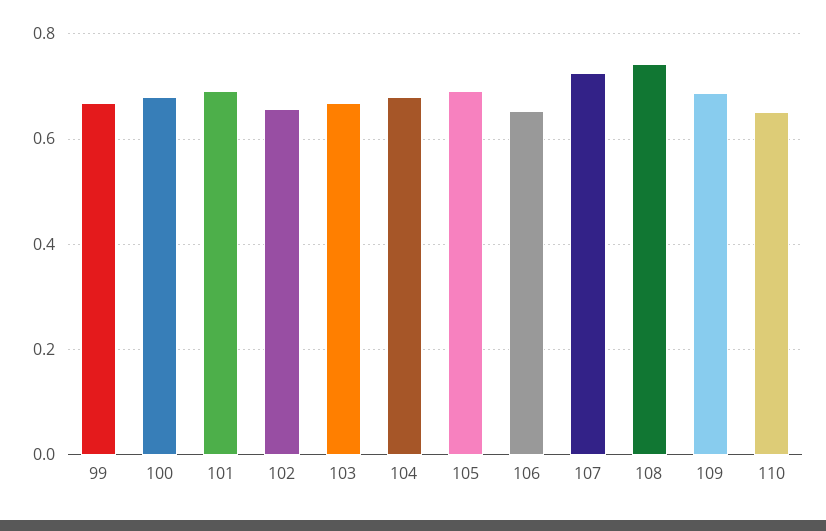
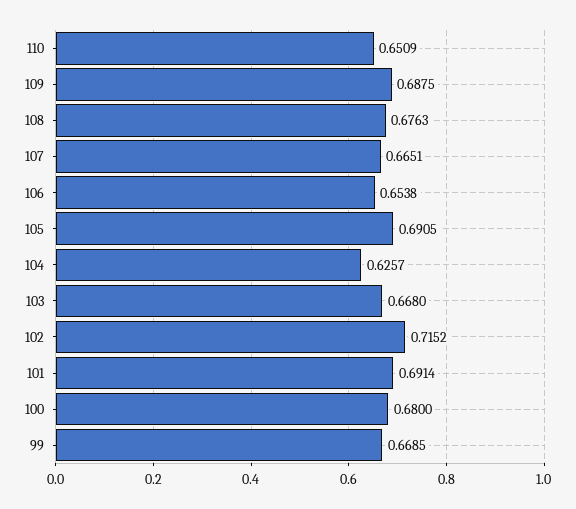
  {
    "99": 0.6685,
    "100": 0.68,
    "101": 0.6914,
-   "102": 0.66,
+   "102": 0.7152,
    "103": 0.668,
-   "104": 0.68,
+   "104": 0.6257,
    "105": 0.6905,
    "106": 0.6538,
-   "107": 0.72,
+   "107": 0.6651,
-   "108": 0.74,
+   "108": 0.6763,
    "109": 0.6875,
    "110": 0.6509
  }

